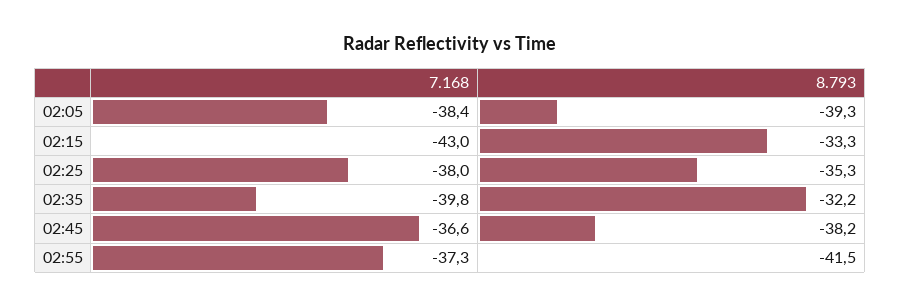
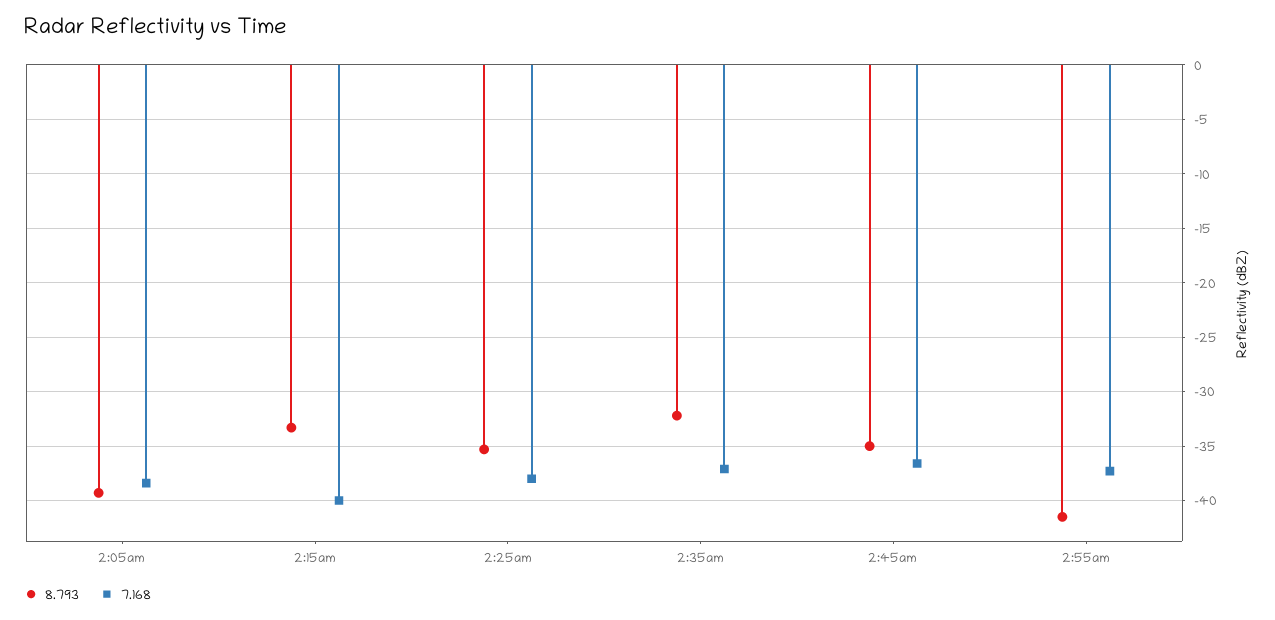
  {
    "7.168": {
      "02:05": -38.4,
-     "02:15": -43,
+     "02:15": -40,
      "02:25": -38,
-     "02:35": -39.8,
+     "02:35": -37,
      "02:45": -36.6,
      "02:55": -37.3
    },
    "8.793": {
      "02:05": -39.3,
      "02:15": -33.3,
      "02:25": -35.3,
      "02:35": -32.2,
-     "02:45": -38.2,
+     "02:45": -35,
      "02:55": -41.5
    }
  }

